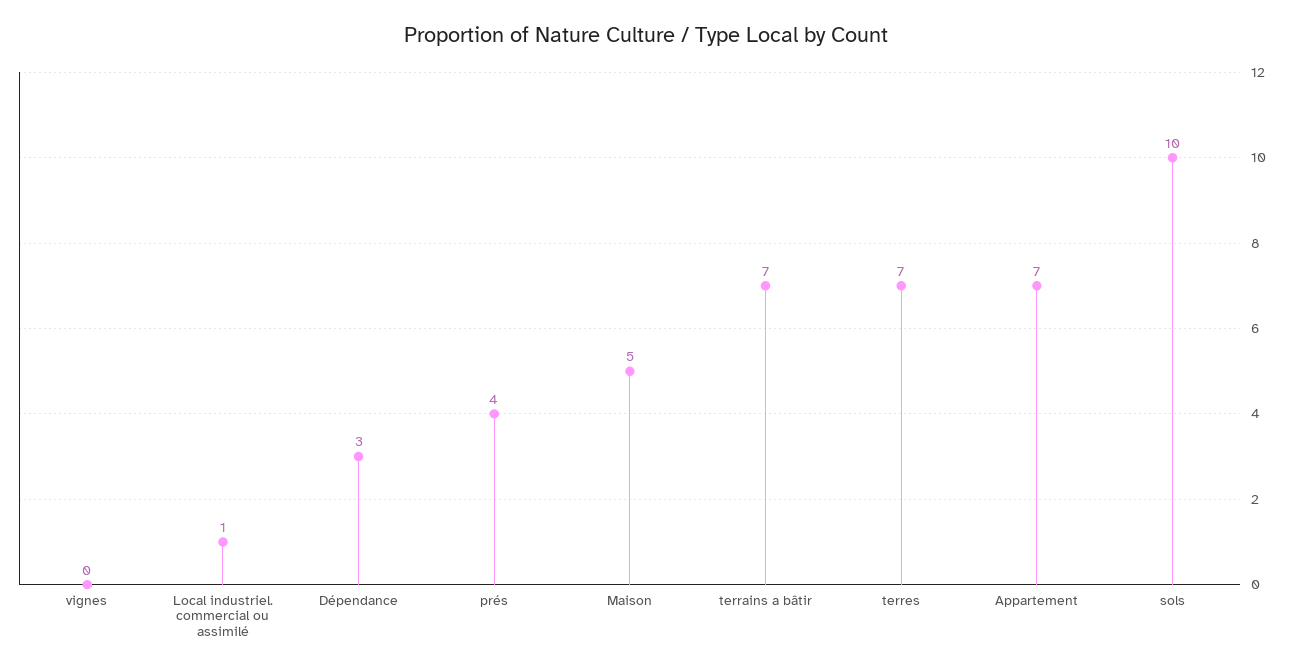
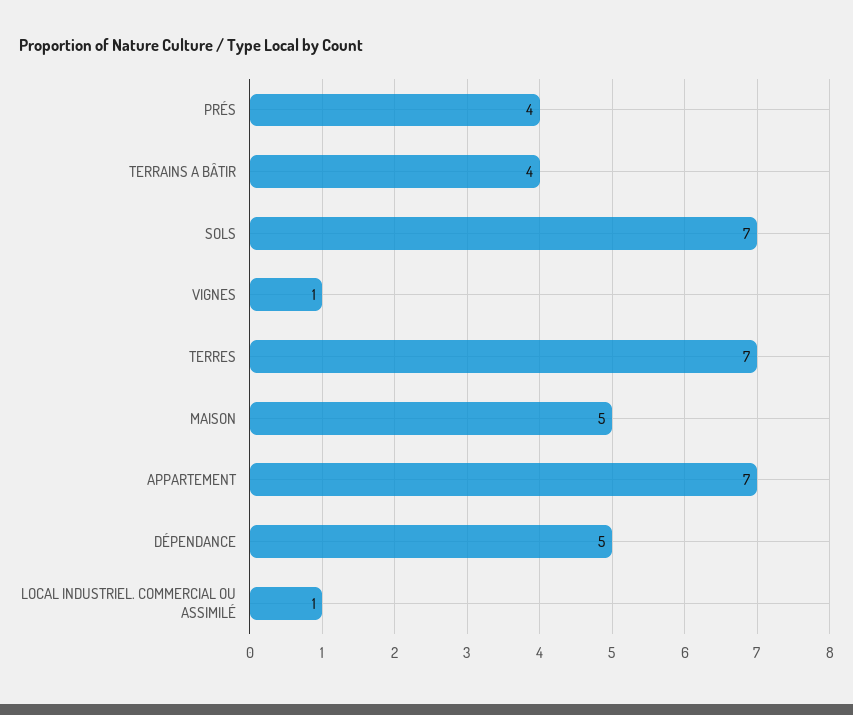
  {
-   "vignes": 0,
+   "vignes": 1,
    "Local industriel. commercial ou assimilé": 1,
-   "Dépendance": 3,
+   "Dépendance": 5,
    "prés": 4,
    "Maison": 5,
-   "terrains a bâtir": 7,
+   "terrains a bâtir": 4,
    "terres": 7,
    "Appartement": 7,
-   "sols": 10
+   "sols": 7
  }

